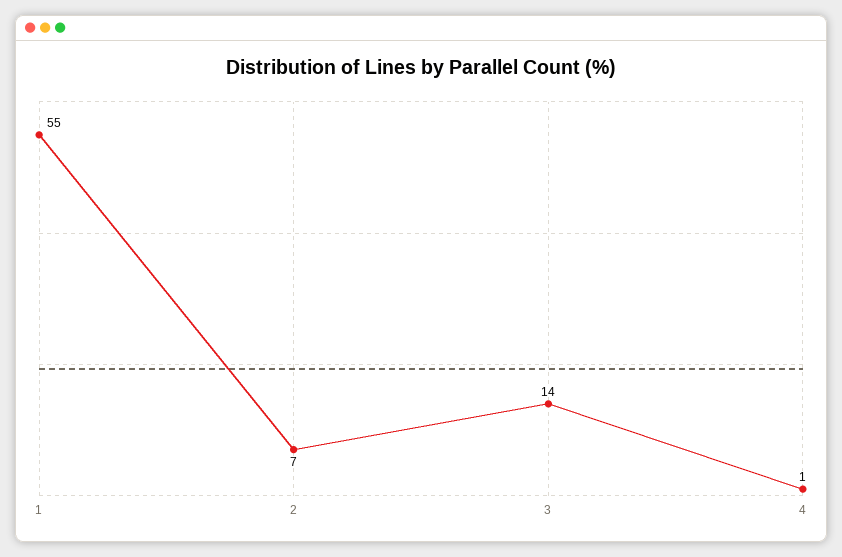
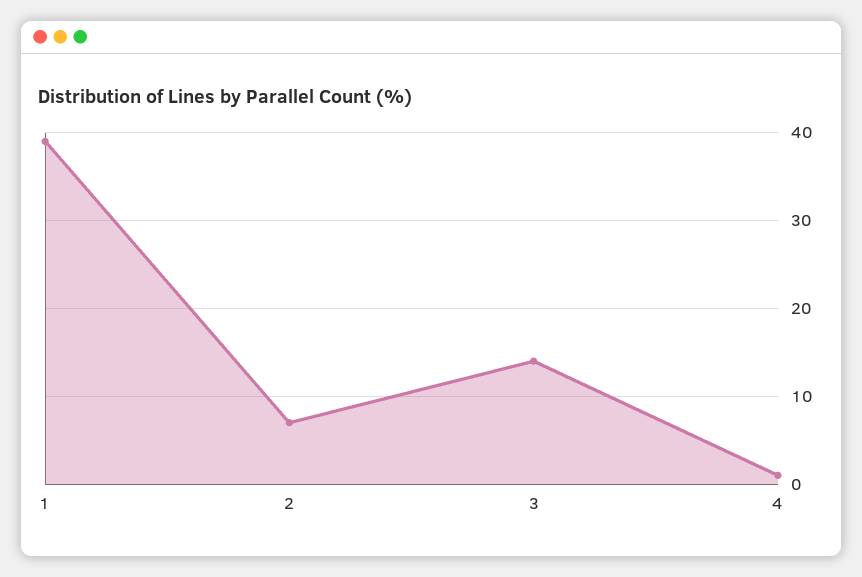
  {
-   "1": 55,
+   "1": 39,
    "2": 7,
    "3": 14,
    "4": 1
  }

